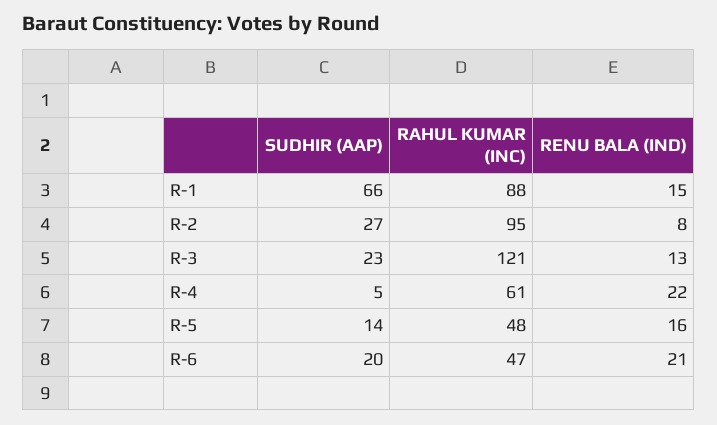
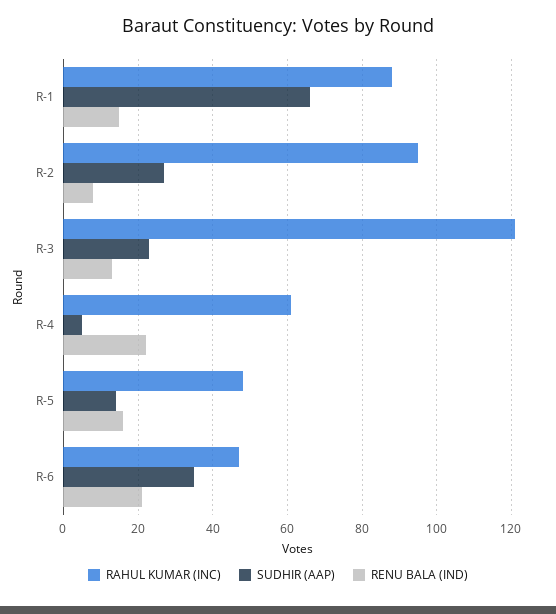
  {
    "SUDHIR (AAP)": {
      "R-1": 66,
      "R-2": 27,
      "R-3": 23,
      "R-4": 5,
      "R-5": 14,
-     "R-6": 20
+     "R-6": 35
    },
    "RAHUL KUMAR (INC)": {
      "R-1": 88,
      "R-2": 95,
      "R-3": 121,
      "R-4": 61,
      "R-5": 48,
      "R-6": 47
    },
    "RENU BALA (IND)": {
      "R-1": 15,
      "R-2": 8,
      "R-3": 13,
      "R-4": 22,
      "R-5": 16,
      "R-6": 21
    }
  }

